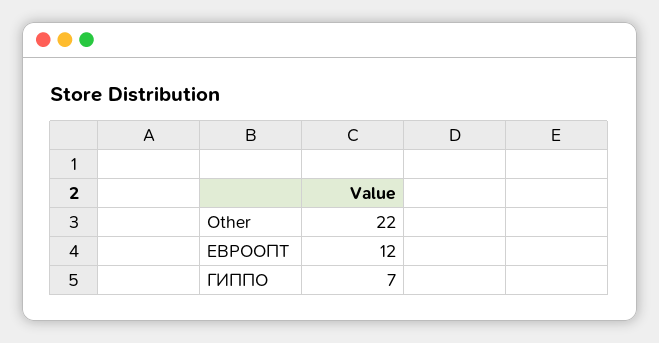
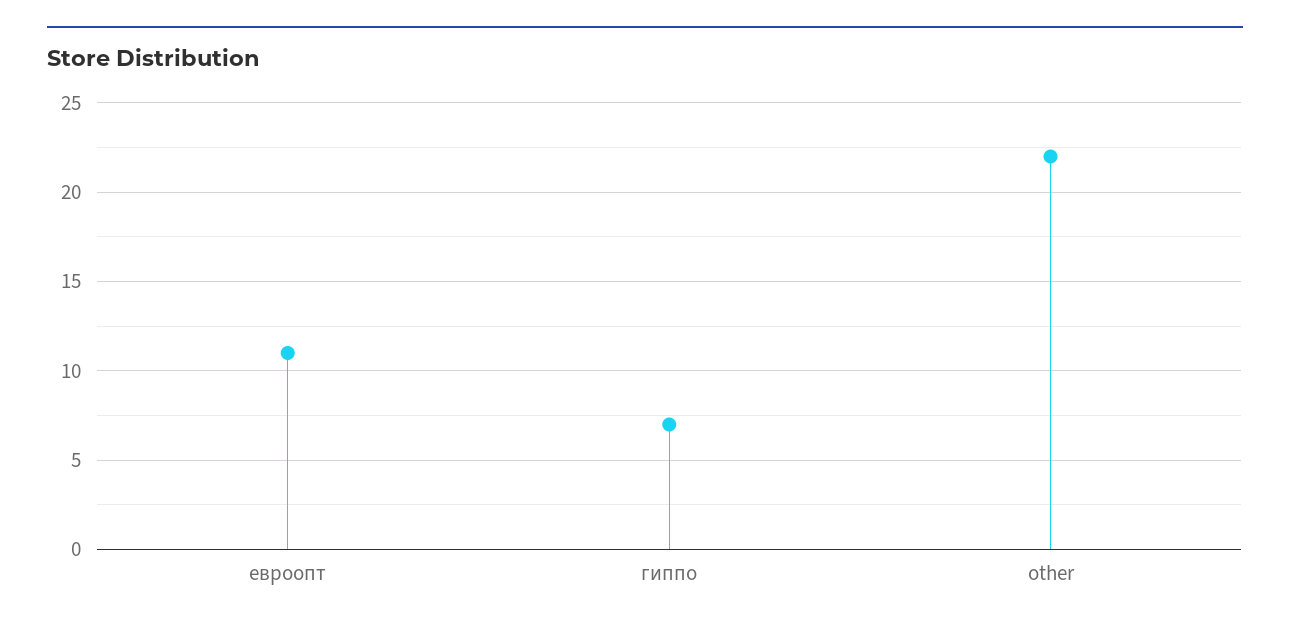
  {
    "Other": 22,
-   "ЕВРООПТ": 12,
+   "ЕВРООПТ": 11,
    "ГИППО": 7
  }

